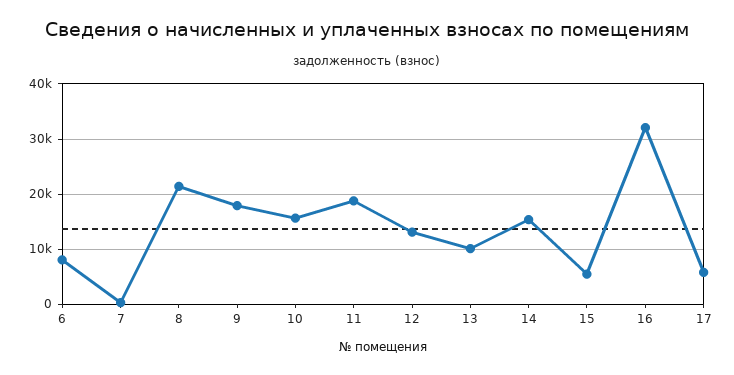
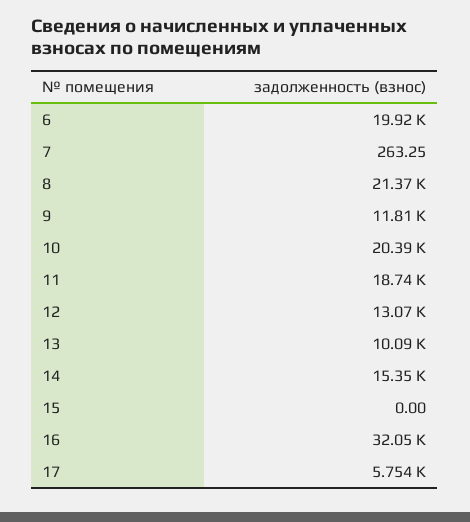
  {
-   "6": 8000,
+   "6": 19920,
    "7": 263.25,
    "8": 21370,
-   "9": 18000,
+   "9": 11810,
-   "10": 16000,
+   "10": 20390,
    "11": 18740,
    "12": 13070,
    "13": 10090,
    "14": 15350,
-   "15": 6000,
+   "15": 0,
    "16": 32050,
    "17": 5754
  }

